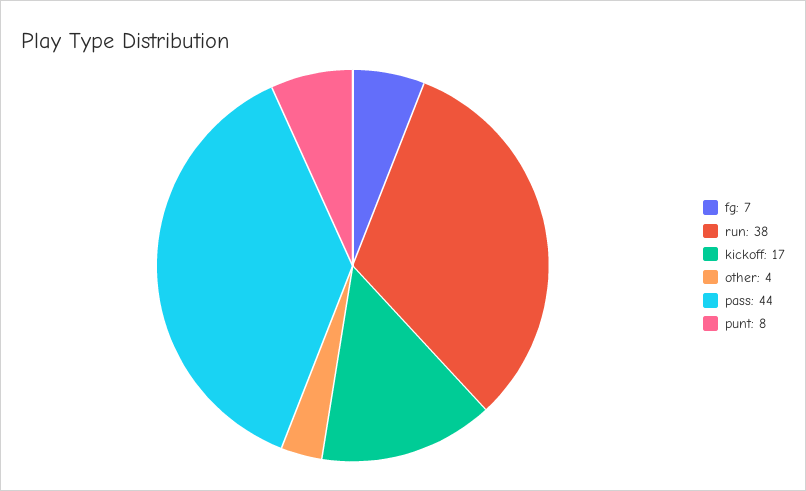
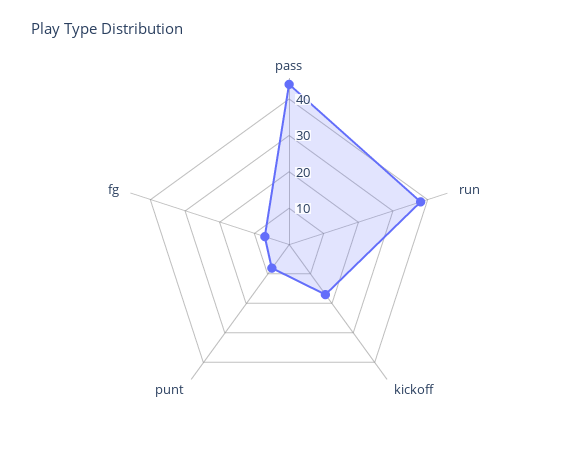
  {
    "fg": 7,
    "run": 38,
    "kickoff": 17,
-   "other": 4,
    "pass": 44,
    "punt": 8
  }

